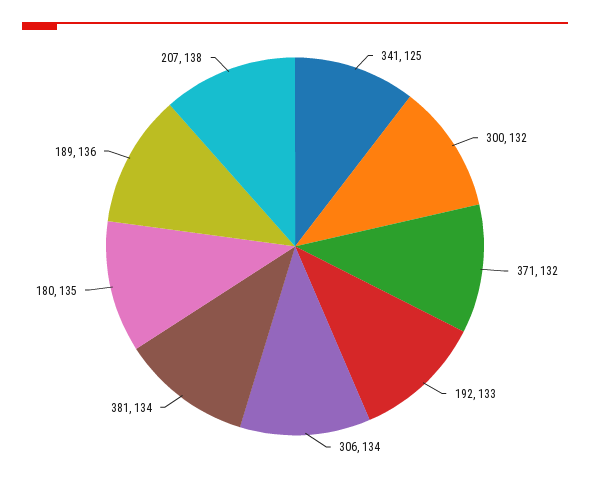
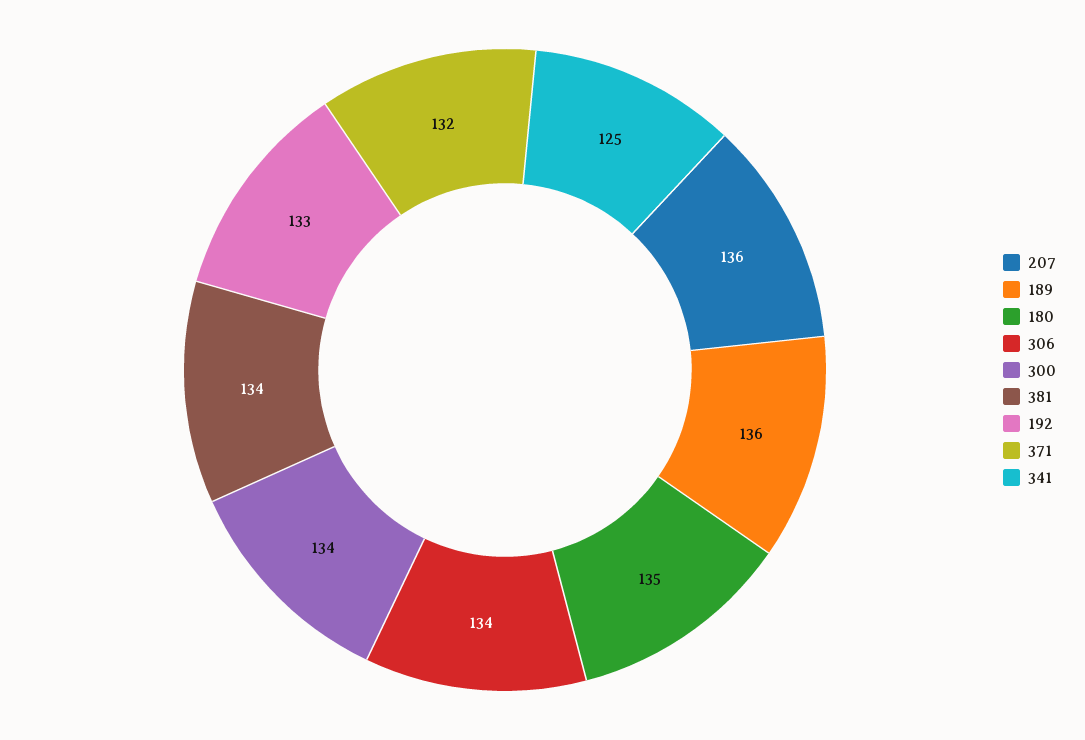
  {
    "341": 125,
-   "300": 132,
+   "300": 134,
    "371": 132,
    "192": 133,
    "306": 134,
    "381": 134,
    "180": 135,
    "189": 136,
-   "207": 138
+   "207": 136
  }

